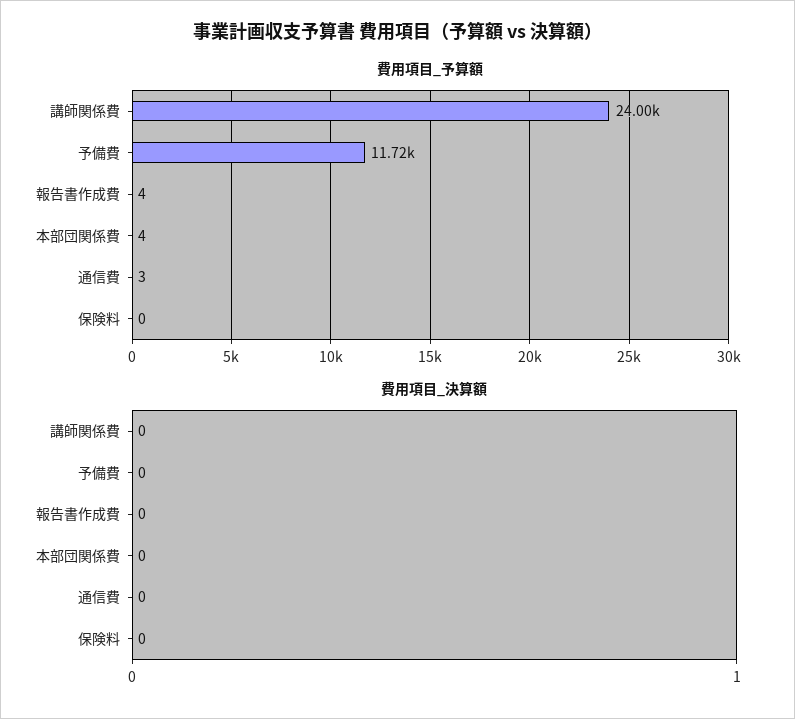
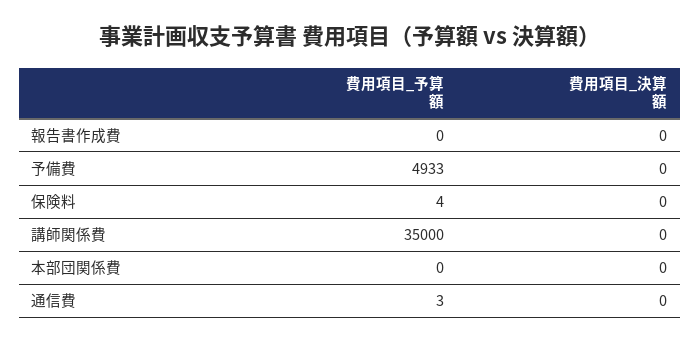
  {
    "費用項目_予算額": {
-     "講師関係費": 24000,
+     "講師関係費": 35000,
-     "予備費": 11720,
+     "予備費": 4933,
-     "報告書作成費": 4,
+     "報告書作成費": 0,
-     "本部団関係費": 4,
+     "本部団関係費": 0,
      "通信費": 3,
-     "保険料": 0
+     "保険料": 4
    },
    "費用項目_決算額": {
      "講師関係費": 0,
      "予備費": 0,
      "報告書作成費": 0,
      "本部団関係費": 0,
      "通信費": 0,
      "保険料": 0
    }
  }

